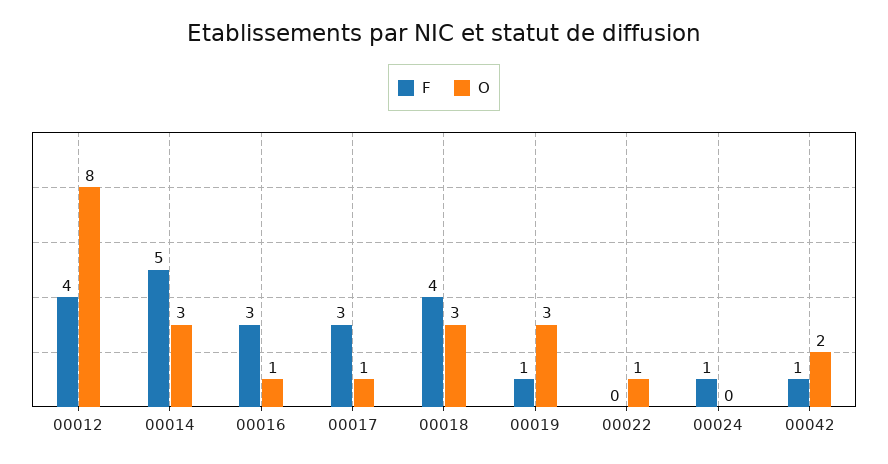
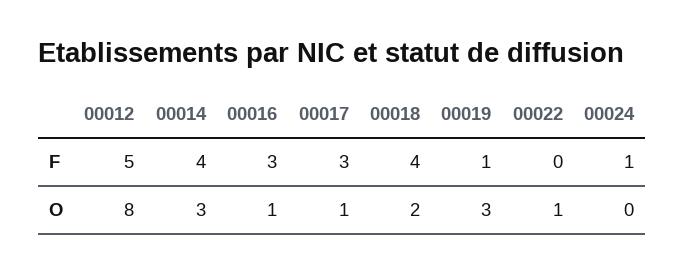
  {
    "F": {
-     "00012": 4,
+     "00012": 5,
-     "00014": 5,
+     "00014": 4,
      "00016": 3,
      "00017": 3,
      "00018": 4,
      "00019": 1,
      "00022": 0,
-     "00024": 1,
+     "00024": 1
-     "00042": 1
    },
    "O": {
      "00012": 8,
      "00014": 3,
      "00016": 1,
      "00017": 1,
-     "00018": 3,
+     "00018": 2,
      "00019": 3,
      "00022": 1,
-     "00024": 0,
+     "00024": 0
-     "00042": 2
    }
  }

